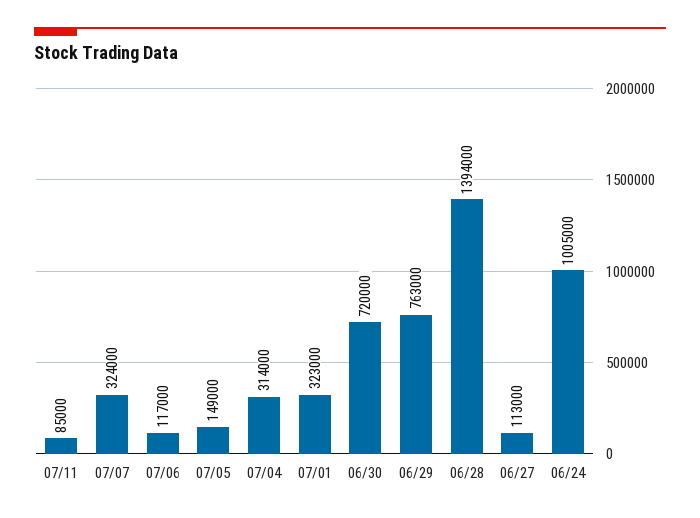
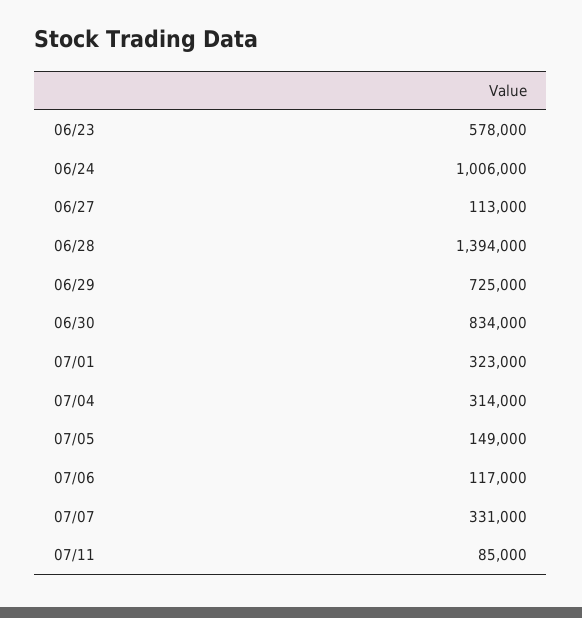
  {
    "07/11": 85000,
-   "07/07": 324000,
+   "07/07": 331000,
    "07/06": 117000,
    "07/05": 149000,
    "07/04": 314000,
    "07/01": 323000,
-   "06/30": 720000,
+   "06/30": 834000,
-   "06/29": 763000,
+   "06/29": 725000,
    "06/28": 1394000,
    "06/27": 113000,
-   "06/24": 1005000
+   "06/24": 1006000,
+   "06/23": 578000
  }

